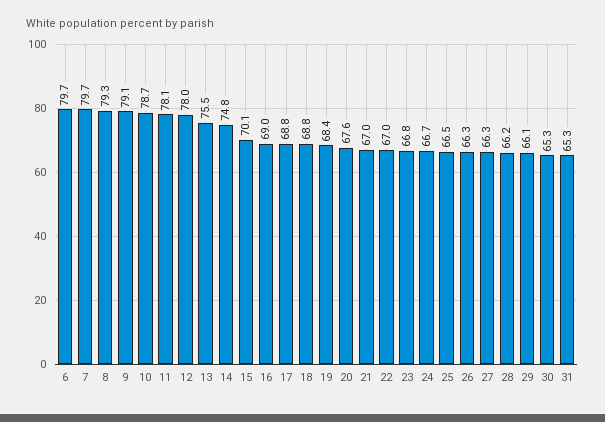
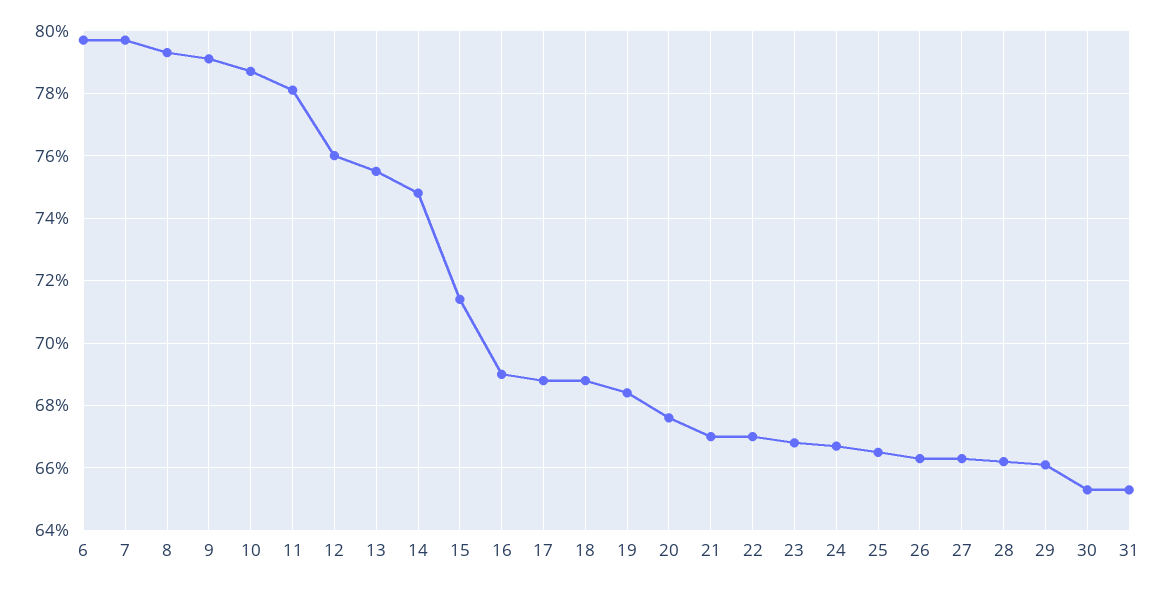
  {
    "6": 79.7,
    "7": 79.7,
    "8": 79.3,
    "9": 79.1,
    "10": 78.7,
    "11": 78.1,
-   "12": 78,
+   "12": 76,
    "13": 75.5,
    "14": 74.8,
-   "15": 70.1,
+   "15": 71.5,
    "16": 69,
    "17": 68.8,
    "18": 68.8,
    "19": 68.4,
    "20": 67.6,
    "21": 67,
    "22": 67,
    "23": 66.8,
    "24": 66.7,
    "25": 66.5,
    "26": 66.3,
    "27": 66.3,
    "28": 66.2,
    "29": 66.1,
    "30": 65.3,
    "31": 65.3
  }

